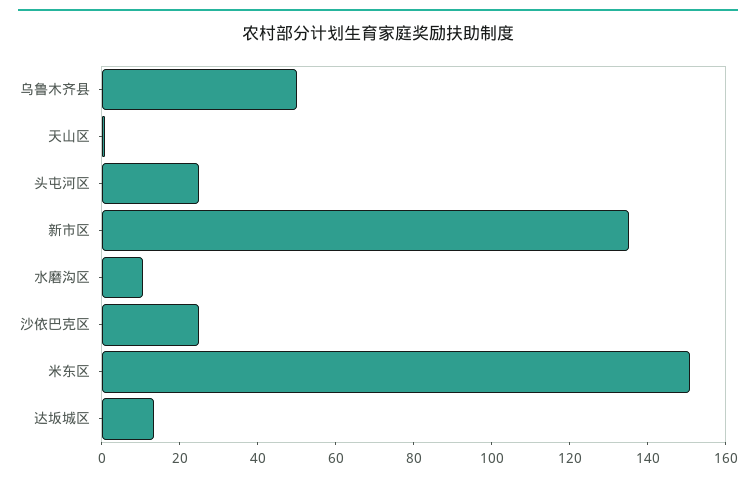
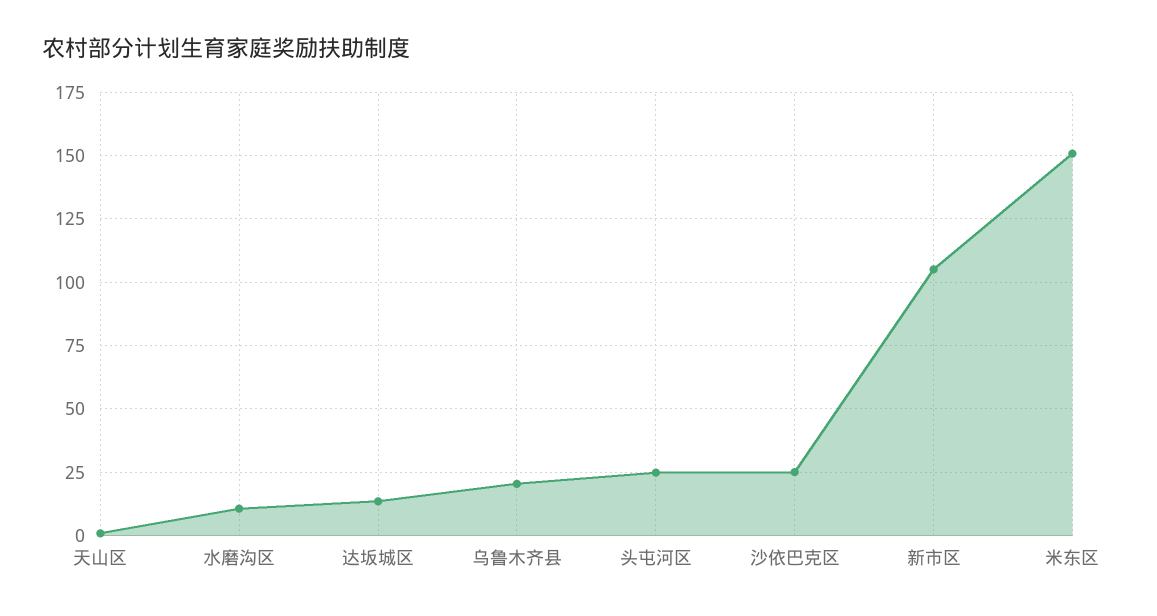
  {
-   "乌鲁木齐县": 50,
+   "乌鲁木齐县": 20,
    "天山区": 0,
    "头屯河区": 25,
-   "新市区": 135,
+   "新市区": 105,
    "水磨沟区": 10,
    "沙依巴克区": 25,
    "米东区": 150,
    "达坂城区": 12.5
  }

